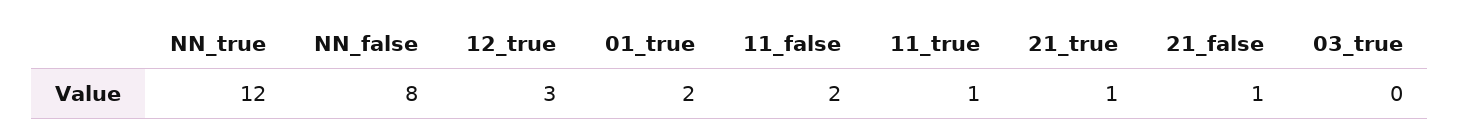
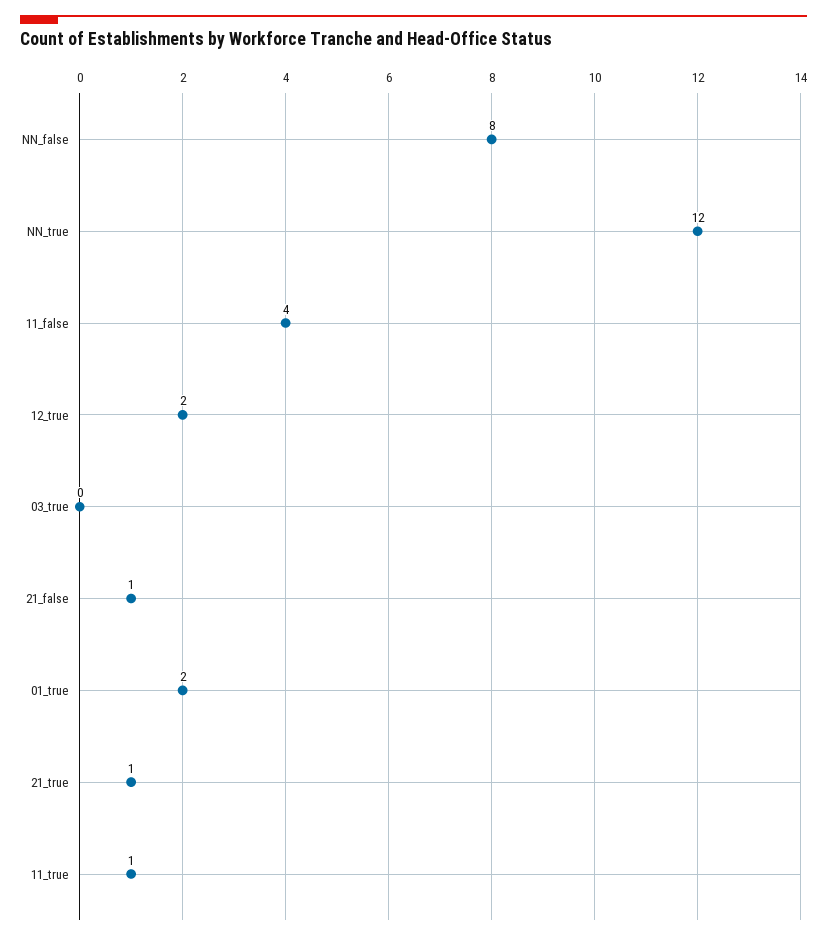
  {
    "NN_true": 12,
    "NN_false": 8,
-   "12_true": 3,
+   "12_true": 2,
    "01_true": 2,
-   "11_false": 2,
+   "11_false": 4,
    "11_true": 1,
    "21_true": 1,
    "21_false": 1,
    "03_true": 0
  }

